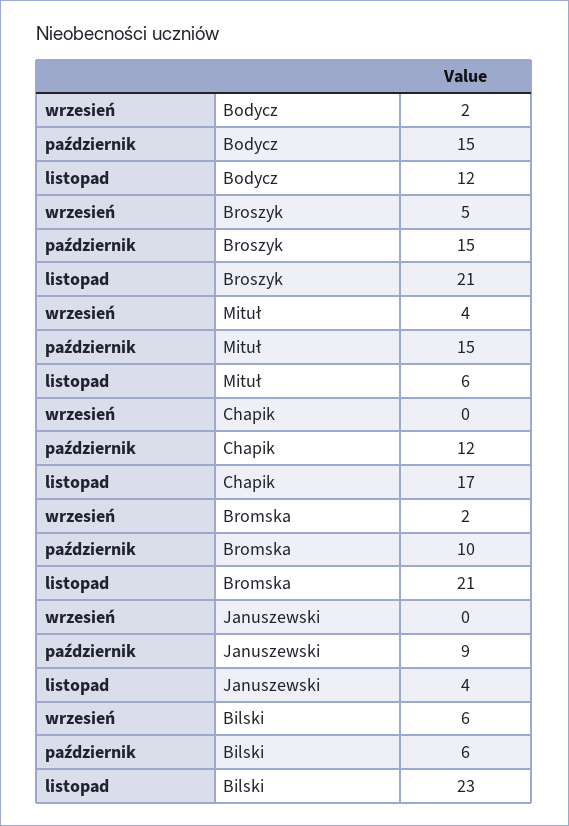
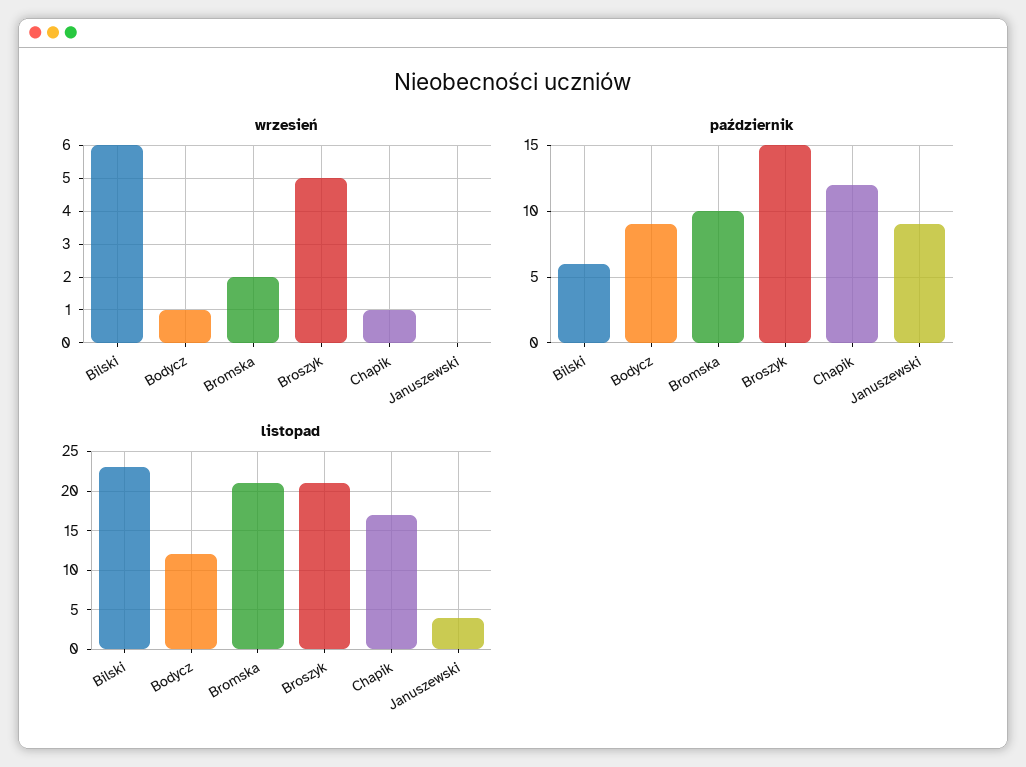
  {
    "wrzesień": {
-     "Bodycz": 2,
+     "Bodycz": 1,
      "Broszyk": 5,
-     "Mituł": 4,
-     "Chapik": 0,
+     "Chapik": 1,
      "Bromska": 2,
      "Januszewski": 0,
      "Bilski": 6
    },
    "październik": {
-     "Bodycz": 15,
+     "Bodycz": 9,
      "Broszyk": 15,
-     "Mituł": 15,
      "Chapik": 12,
      "Bromska": 10,
      "Januszewski": 9,
      "Bilski": 6
    },
    "listopad": {
      "Bodycz": 12,
      "Broszyk": 21,
-     "Mituł": 6,
      "Chapik": 17,
      "Bromska": 21,
      "Januszewski": 4,
      "Bilski": 23
    }
  }

